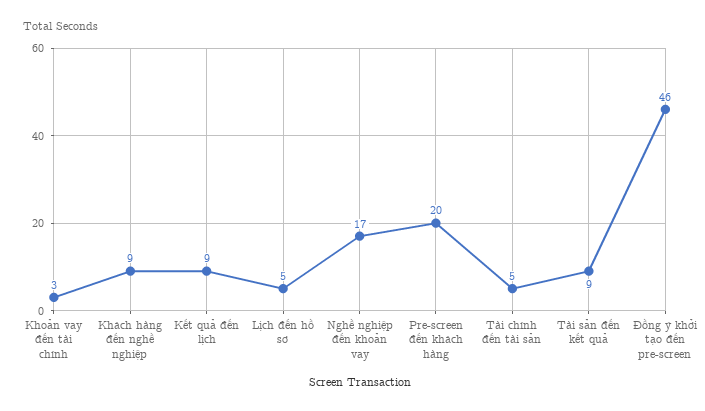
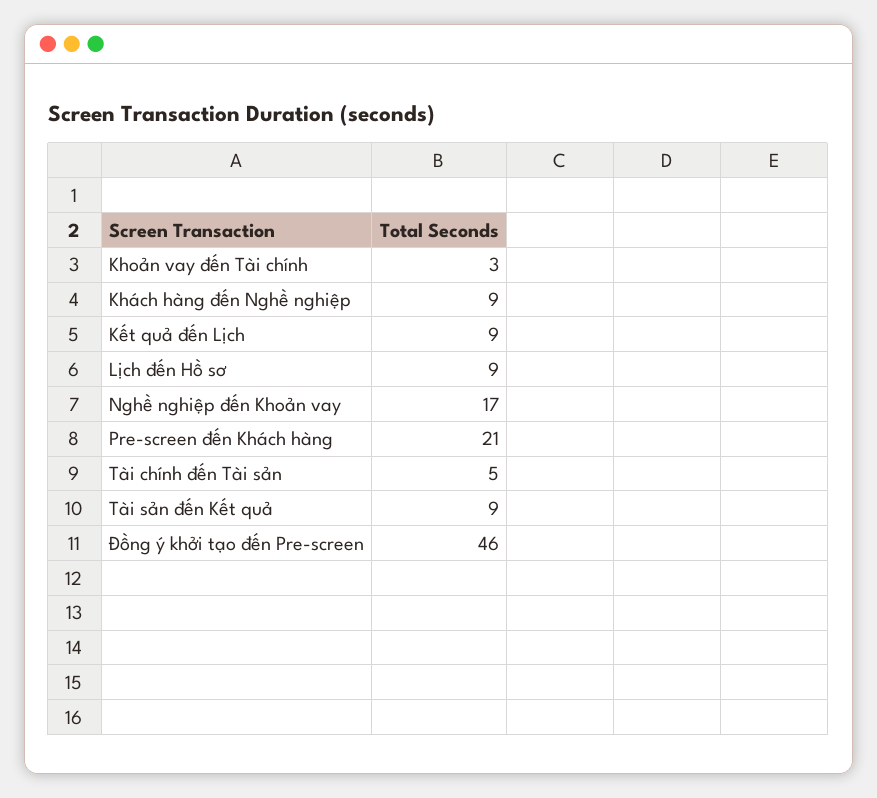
  {
    "Khoản vay đến tài chính": 3,
    "Khách hàng đến nghề nghiệp": 9,
    "Kết quả đến lịch": 9,
-   "Lịch đến hồ sơ": 5,
+   "Lịch đến hồ sơ": 9,
    "Nghề nghiệp đến khoản vay": 17,
-   "Pre-screen đến khách hàng": 20,
+   "Pre-screen đến khách hàng": 21,
    "Tài chính đến tài sản": 5,
    "Tài sản đến kết quả": 9,
    "Đồng ý khởi tạo đến pre-screen": 46
  }

